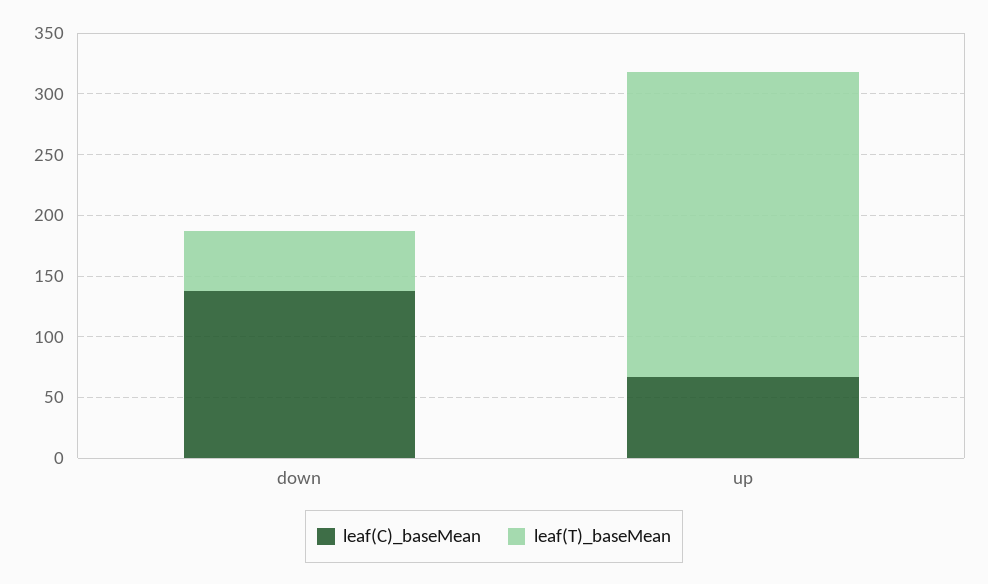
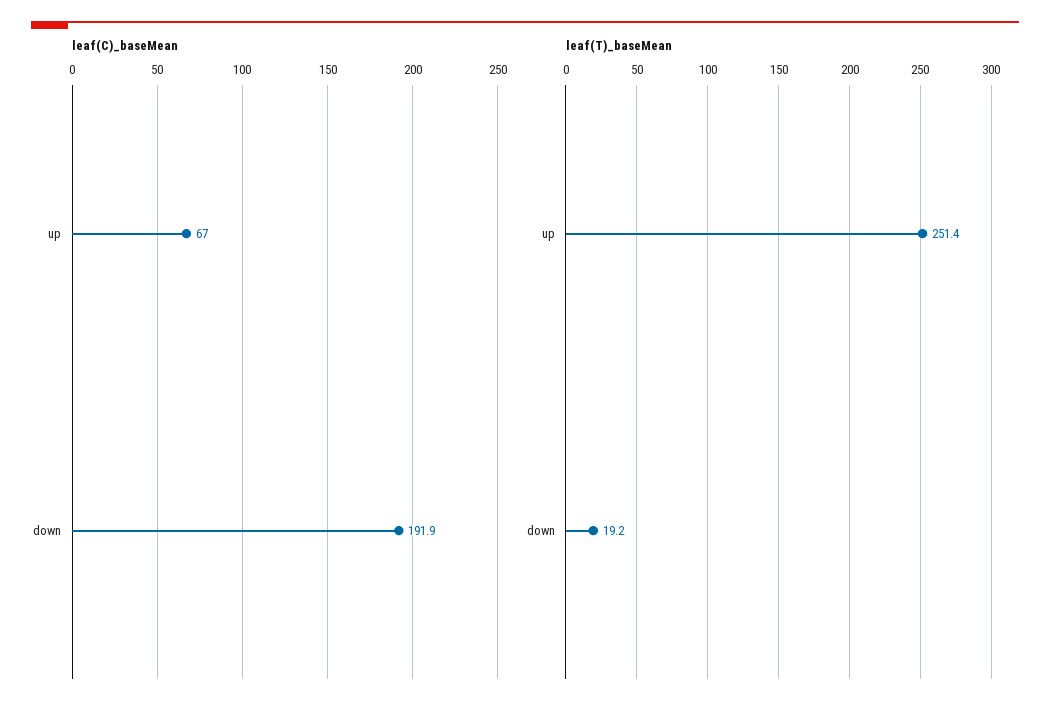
  {
    "leaf(C)_baseMean": {
-     "down": 140,
+     "down": 191.9,
      "up": 67
    },
    "leaf(T)_baseMean": {
-     "down": 50,
+     "down": 19.2,
      "up": 251.4
    }
  }

